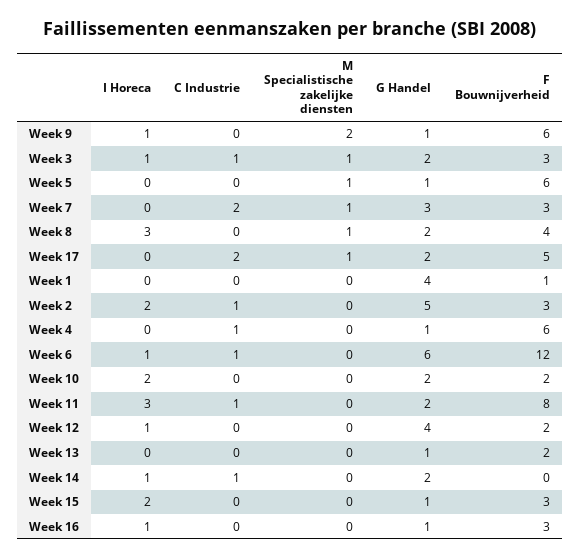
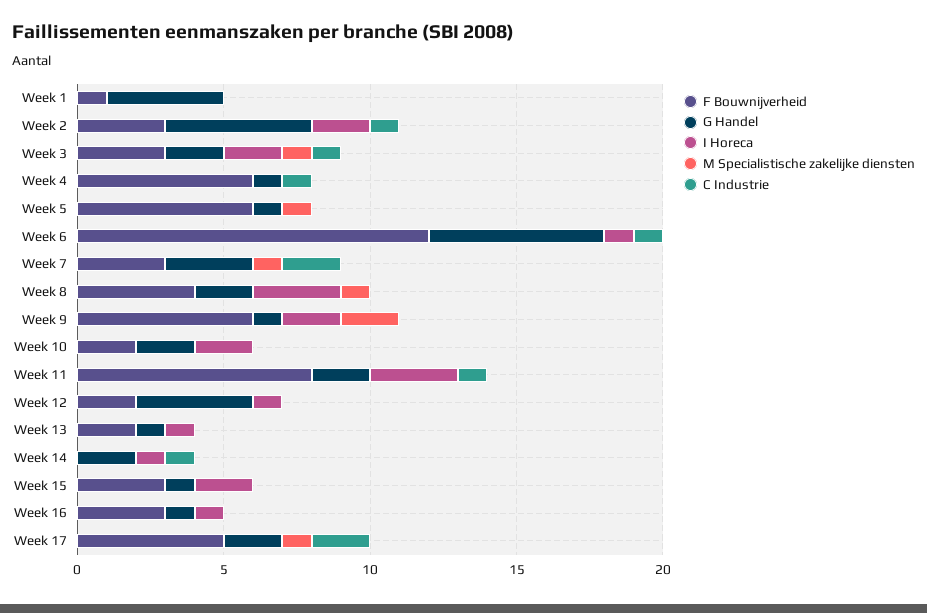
  {
    "I Horeca": {
-     "Week 9": 1,
+     "Week 9": 2,
-     "Week 3": 1,
+     "Week 3": 2,
      "Week 5": 0,
      "Week 7": 0,
      "Week 8": 3,
      "Week 17": 0,
      "Week 1": 0,
      "Week 2": 2,
      "Week 4": 0,
      "Week 6": 1,
      "Week 10": 2,
      "Week 11": 3,
      "Week 12": 1,
-     "Week 13": 0,
+     "Week 13": 1,
      "Week 14": 1,
      "Week 15": 2,
      "Week 16": 1
    },
    "C Industrie": {
      "Week 9": 0,
      "Week 3": 1,
      "Week 5": 0,
      "Week 7": 2,
      "Week 8": 0,
      "Week 17": 2,
      "Week 1": 0,
      "Week 2": 1,
      "Week 4": 1,
      "Week 6": 1,
      "Week 10": 0,
      "Week 11": 1,
      "Week 12": 0,
      "Week 13": 0,
      "Week 14": 1,
      "Week 15": 0,
      "Week 16": 0
    },
    "M Specialistische zakelijke diensten": {
      "Week 9": 2,
      "Week 3": 1,
      "Week 5": 1,
      "Week 7": 1,
      "Week 8": 1,
      "Week 17": 1,
      "Week 1": 0,
      "Week 2": 0,
      "Week 4": 0,
      "Week 6": 0,
      "Week 10": 0,
      "Week 11": 0,
      "Week 12": 0,
      "Week 13": 0,
      "Week 14": 0,
      "Week 15": 0,
      "Week 16": 0
    },
    "G Handel": {
      "Week 9": 1,
      "Week 3": 2,
      "Week 5": 1,
      "Week 7": 3,
      "Week 8": 2,
      "Week 17": 2,
      "Week 1": 4,
      "Week 2": 5,
      "Week 4": 1,
      "Week 6": 6,
      "Week 10": 2,
      "Week 11": 2,
      "Week 12": 4,
      "Week 13": 1,
      "Week 14": 2,
      "Week 15": 1,
      "Week 16": 1
    },
    "F Bouwnijverheid": {
      "Week 9": 6,
      "Week 3": 3,
      "Week 5": 6,
      "Week 7": 3,
      "Week 8": 4,
      "Week 17": 5,
      "Week 1": 1,
      "Week 2": 3,
      "Week 4": 6,
      "Week 6": 12,
      "Week 10": 2,
      "Week 11": 8,
      "Week 12": 2,
      "Week 13": 2,
      "Week 14": 0,
      "Week 15": 3,
      "Week 16": 3
    }
  }

